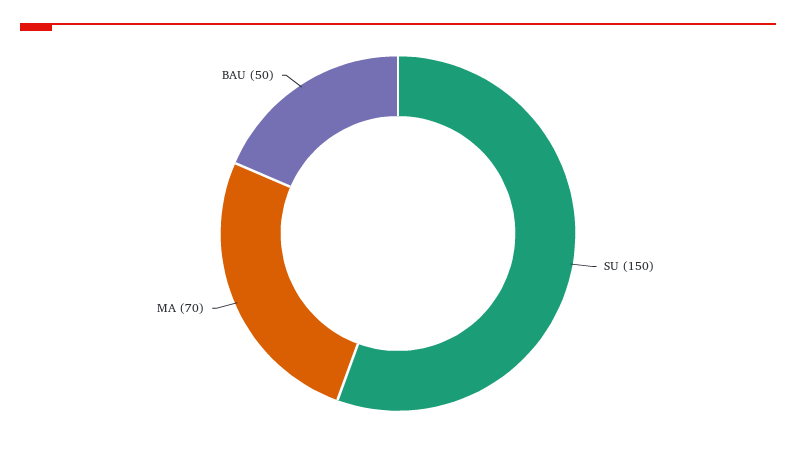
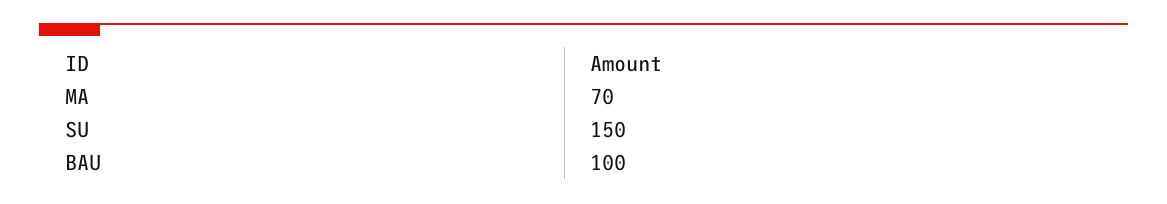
  {
    "SU": 150,
    "MA": 70,
-   "BAU": 50
+   "BAU": 100
  }

